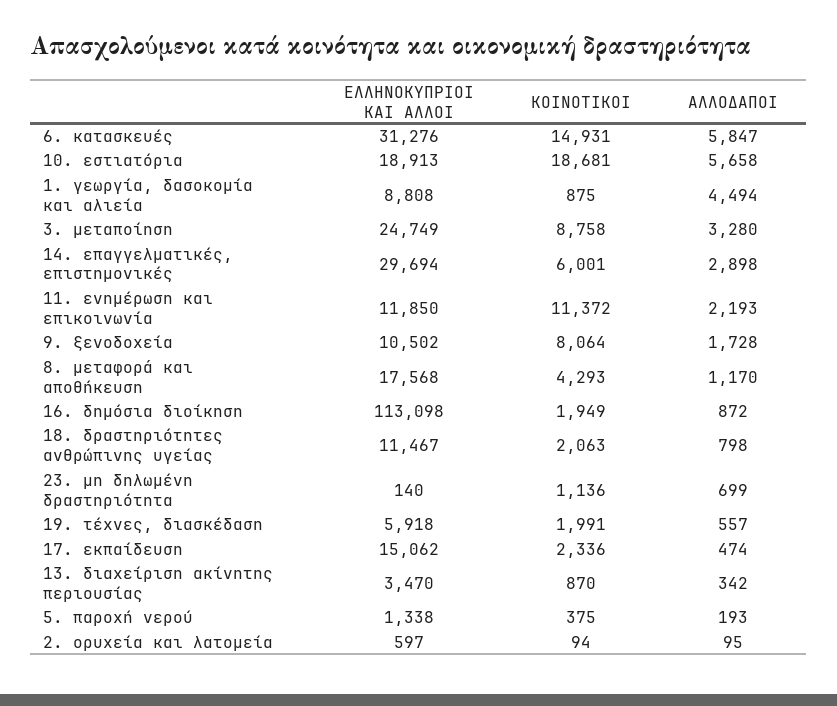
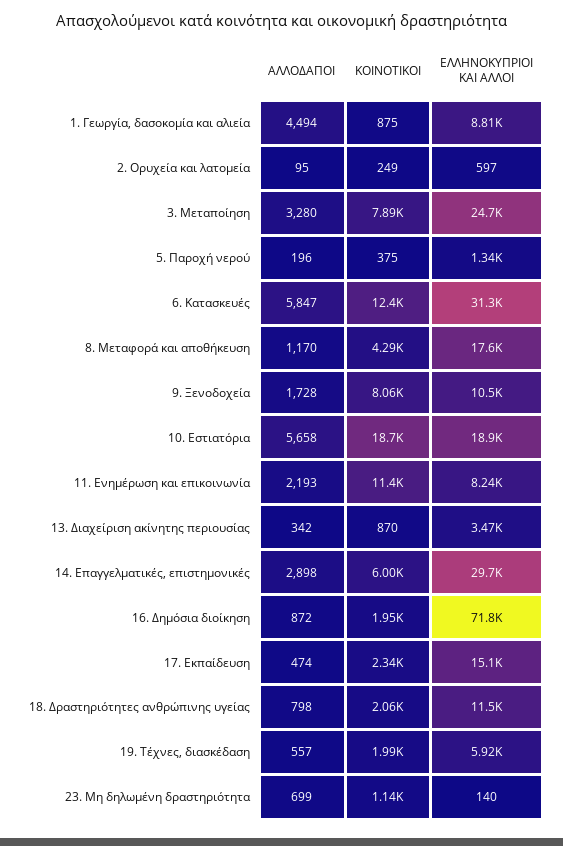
  {
    "ΕΛΛΗΝΟΚΥΠΡΙΟΙ ΚΑΙ ΑΛΛΟΙ": {
      "6. κατασκευές": 31276,
      "10. εστιατόρια": 18913,
      "1. γεωργία, δασοκομία και αλιεία": 8808,
      "3. μεταποίηση": 24749,
      "14. επαγγελματικές, επιστημονικές": 29694,
-     "11. ενημέρωση και επικοινωνία": 11850,
+     "11. ενημέρωση και επικοινωνία": 8240,
      "9. ξενοδοχεία": 10502,
      "8. μεταφορά και αποθήκευση": 17568,
-     "16. δημόσια διοίκηση": 113098,
+     "16. δημόσια διοίκηση": 71800,
      "18. δραστηριότητες ανθρώπινης υγείας": 11467,
      "23. μη δηλωμένη δραστηριότητα": 140,
      "19. τέχνες, διασκέδαση": 5918,
      "17. εκπαίδευση": 15062,
      "13. διαχείριση ακίνητης περιουσίας": 3470,
      "5. παροχή νερού": 1338,
      "2. ορυχεία και λατομεία": 597
    },
    "ΚΟΙΝΟΤΙΚΟΙ": {
-     "6. κατασκευές": 14931,
+     "6. κατασκευές": 12400,
      "10. εστιατόρια": 18681,
      "1. γεωργία, δασοκομία και αλιεία": 875,
-     "3. μεταποίηση": 8758,
+     "3. μεταποίηση": 7890,
      "14. επαγγελματικές, επιστημονικές": 6001,
      "11. ενημέρωση και επικοινωνία": 11372,
      "9. ξενοδοχεία": 8064,
      "8. μεταφορά και αποθήκευση": 4293,
      "16. δημόσια διοίκηση": 1949,
      "18. δραστηριότητες ανθρώπινης υγείας": 2063,
      "23. μη δηλωμένη δραστηριότητα": 1136,
      "19. τέχνες, διασκέδαση": 1991,
      "17. εκπαίδευση": 2336,
      "13. διαχείριση ακίνητης περιουσίας": 870,
      "5. παροχή νερού": 375,
-     "2. ορυχεία και λατομεία": 94
+     "2. ορυχεία και λατομεία": 249
    },
    "ΑΛΛΟΔΑΠΟΙ": {
      "6. κατασκευές": 5847,
      "10. εστιατόρια": 5658,
      "1. γεωργία, δασοκομία και αλιεία": 4494,
      "3. μεταποίηση": 3280,
      "14. επαγγελματικές, επιστημονικές": 2898,
      "11. ενημέρωση και επικοινωνία": 2193,
      "9. ξενοδοχεία": 1728,
      "8. μεταφορά και αποθήκευση": 1170,
      "16. δημόσια διοίκηση": 872,
      "18. δραστηριότητες ανθρώπινης υγείας": 798,
      "23. μη δηλωμένη δραστηριότητα": 699,
      "19. τέχνες, διασκέδαση": 557,
      "17. εκπαίδευση": 474,
      "13. διαχείριση ακίνητης περιουσίας": 342,
-     "5. παροχή νερού": 193,
+     "5. παροχή νερού": 196,
      "2. ορυχεία και λατομεία": 95
    }
  }

